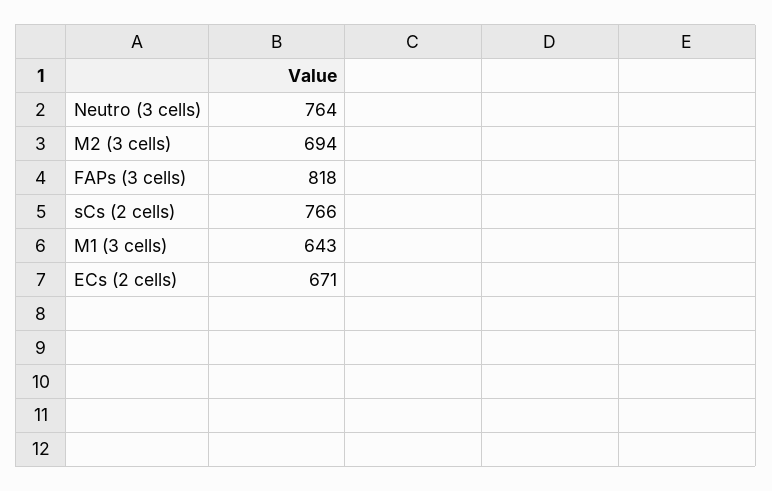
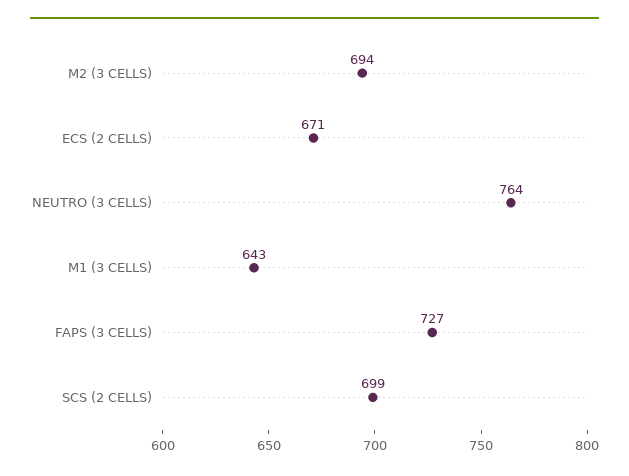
  {
    "Neutro (3 cells)": 764,
    "M2 (3 cells)": 694,
-   "FAPs (3 cells)": 818,
+   "FAPs (3 cells)": 727,
-   "sCs (2 cells)": 766,
+   "sCs (2 cells)": 699,
    "M1 (3 cells)": 643,
    "ECs (2 cells)": 671
  }

